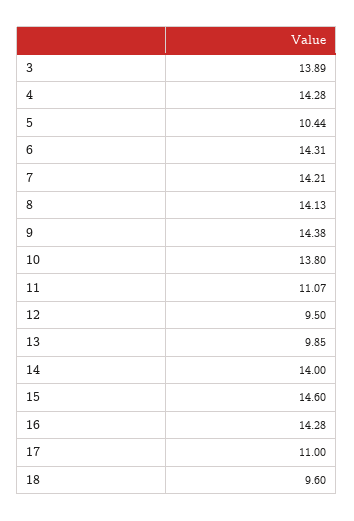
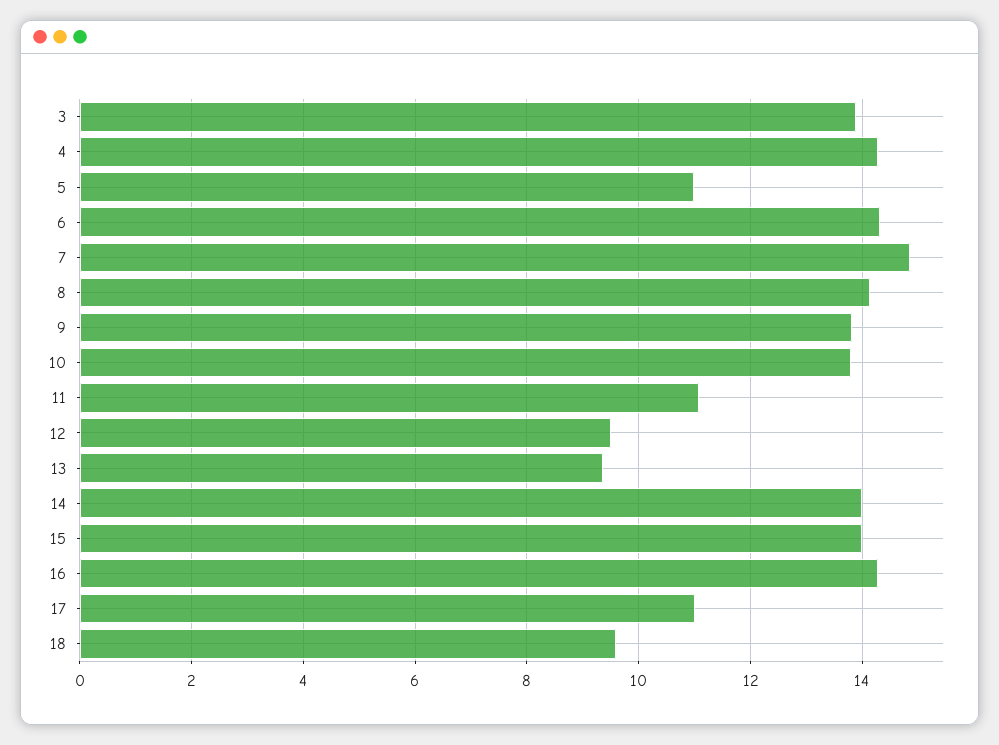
  {
    "3": 13.89,
    "4": 14.28,
-   "5": 10.44,
+   "5": 11,
    "6": 14.31,
-   "7": 14.21,
+   "7": 14.8,
    "8": 14.13,
-   "9": 14.38,
+   "9": 13.8,
    "10": 13.8,
    "11": 11.07,
    "12": 9.5,
-   "13": 9.85,
+   "13": 9.4,
    "14": 14,
-   "15": 14.6,
+   "15": 14,
    "16": 14.28,
    "17": 11,
    "18": 9.6
  }

